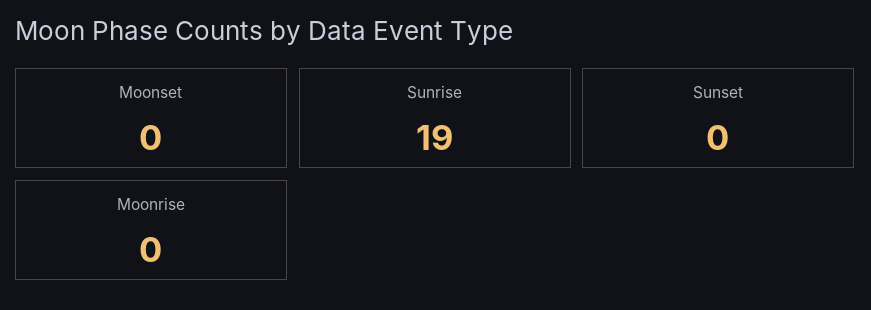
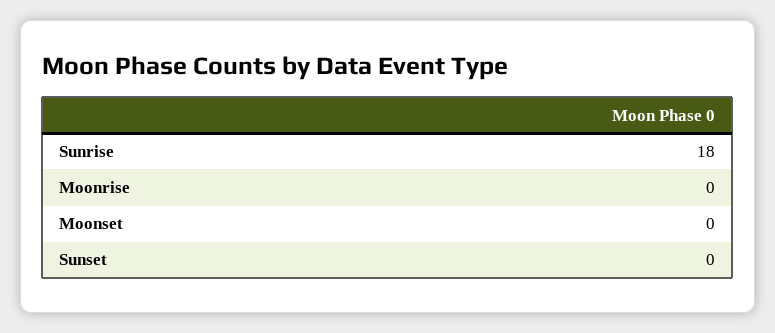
  {
    "Moonset": 0,
-   "Sunrise": 19,
+   "Sunrise": 18,
    "Sunset": 0,
    "Moonrise": 0
  }

